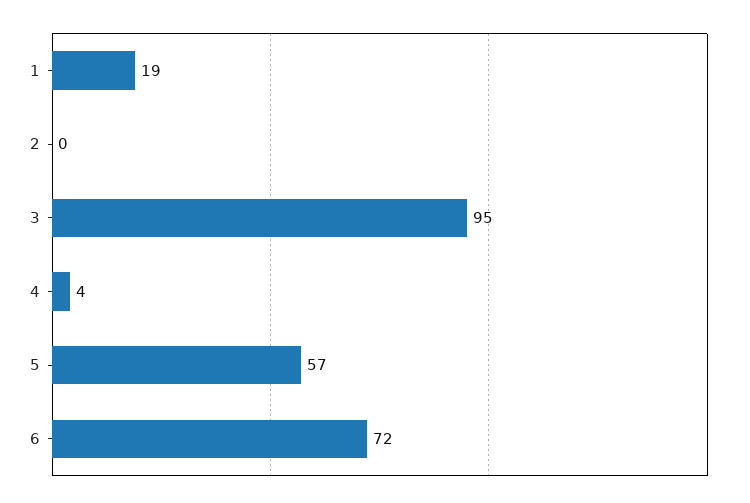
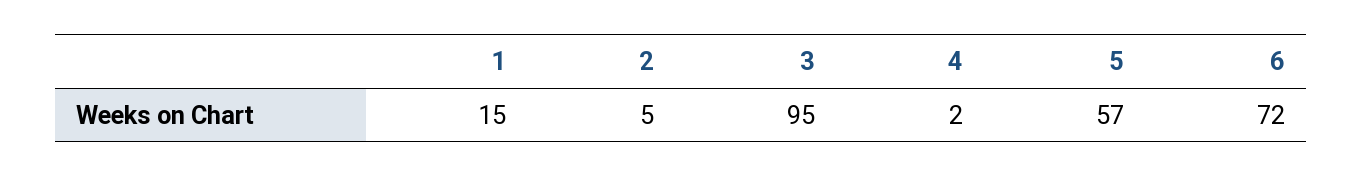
  {
-   "1": 19,
+   "1": 15,
-   "2": 0,
+   "2": 5,
    "3": 95,
-   "4": 4,
+   "4": 2,
    "5": 57,
    "6": 72
  }

